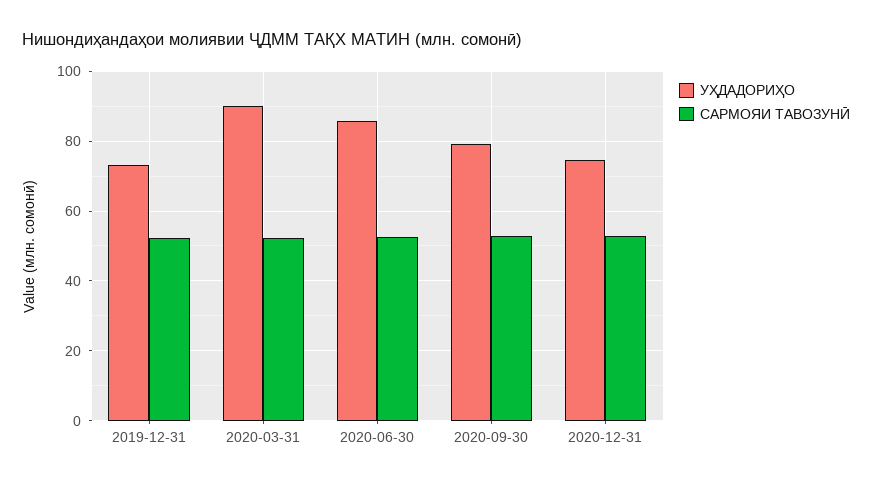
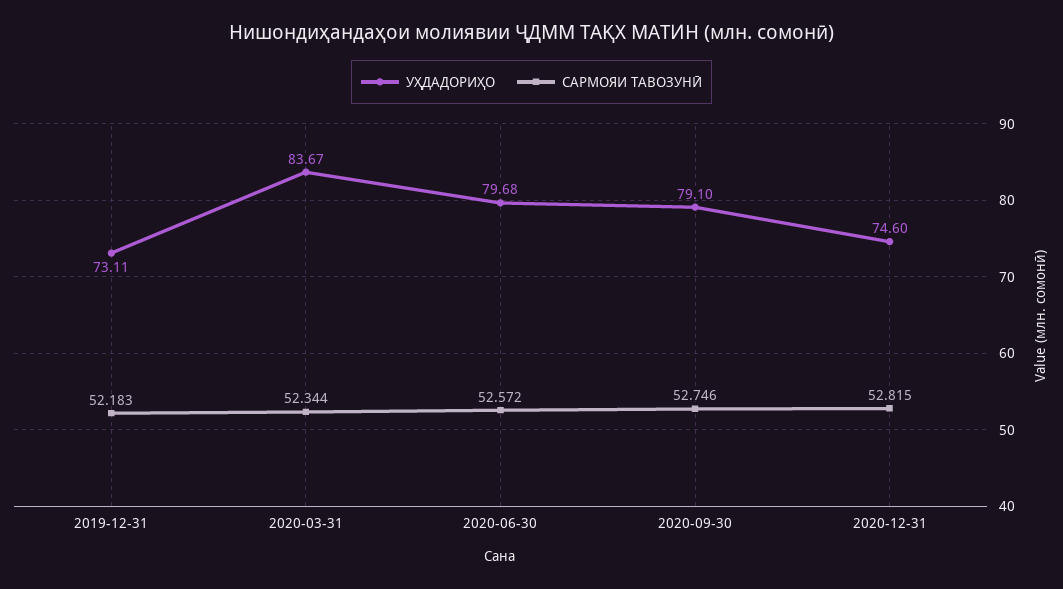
  {
    "УҲДАДОРИҲО": {
      "2019-12-31": 73.11,
-     "2020-03-31": 90,
+     "2020-03-31": 83.67,
-     "2020-06-30": 86,
+     "2020-06-30": 79.68,
      "2020-09-30": 79.1,
      "2020-12-31": 74.6
    },
    "САРМОЯИ ТАВОЗУНӢ": {
      "2019-12-31": 52.183,
      "2020-03-31": 52.344,
      "2020-06-30": 52.572,
      "2020-09-30": 52.746,
      "2020-12-31": 52.815
    }
  }

